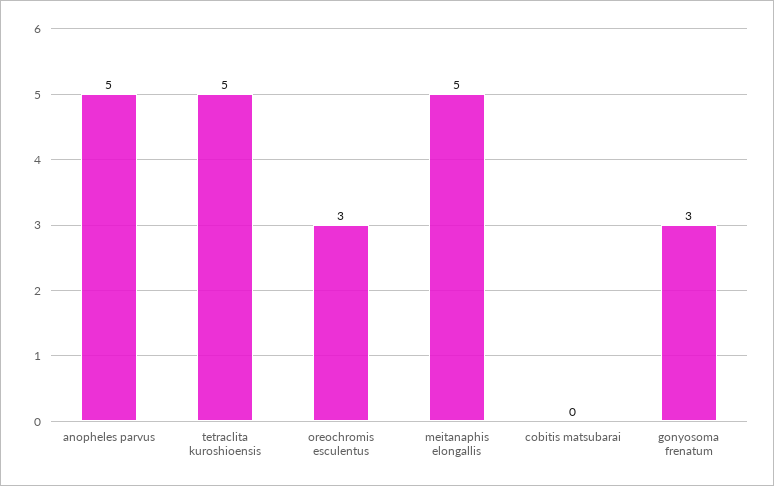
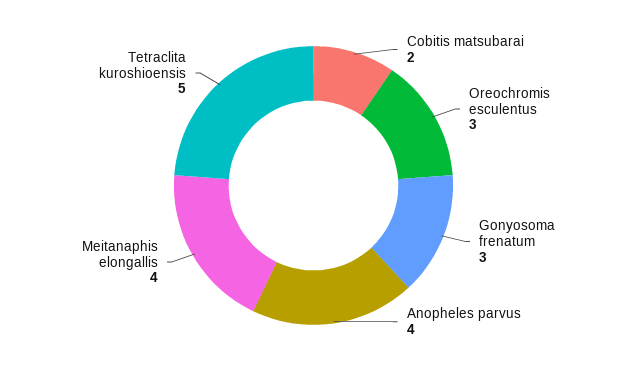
  {
-   "anopheles parvus": 5,
+   "anopheles parvus": 4,
    "tetraclita kuroshioensis": 5,
    "oreochromis esculentus": 3,
-   "meitanaphis elongallis": 5,
+   "meitanaphis elongallis": 4,
-   "cobitis matsubarai": 0,
+   "cobitis matsubarai": 2,
    "gonyosoma frenatum": 3
  }

